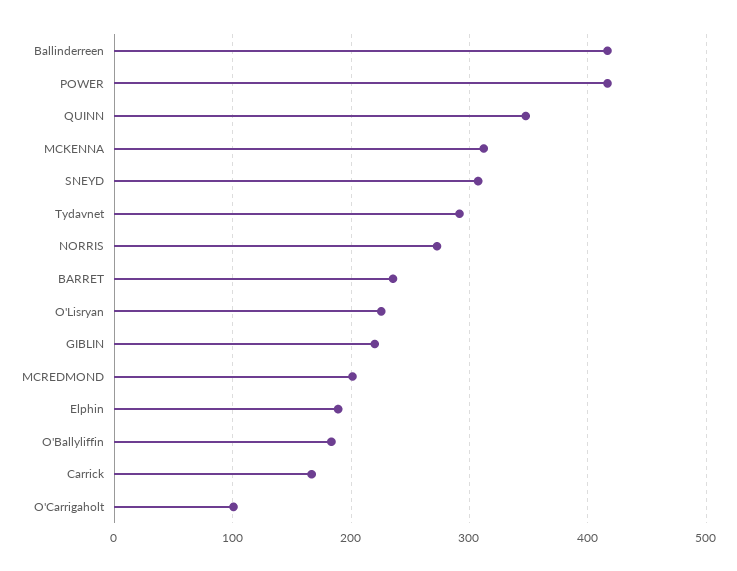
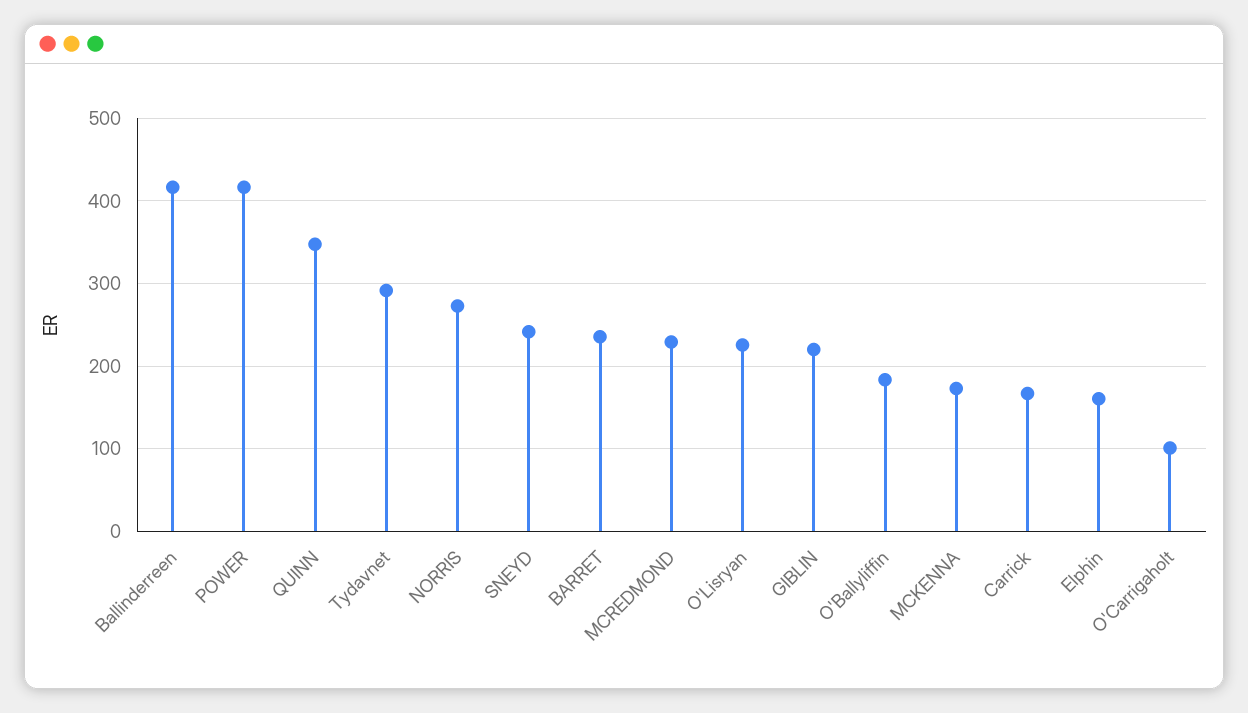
  {
    "Ballinderreen": 420,
    "POWER": 420,
    "QUINN": 350,
-   "MCKENNA": 310,
+   "MCKENNA": 170,
-   "SNEYD": 310,
+   "SNEYD": 240,
    "Tydavnet": 290,
    "NORRIS": 270,
    "BARRET": 240,
    "O'Lisryan": 230,
    "GIBLIN": 220,
-   "MCREDMOND": 200,
+   "MCREDMOND": 230,
-   "Elphin": 190,
+   "Elphin": 160,
    "O'Ballyliffin": 180,
    "Carrick": 170,
    "O'Carrigaholt": 100
  }

